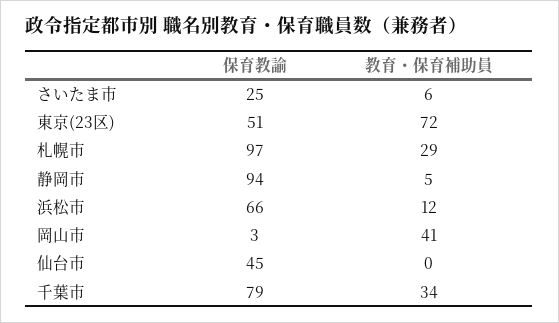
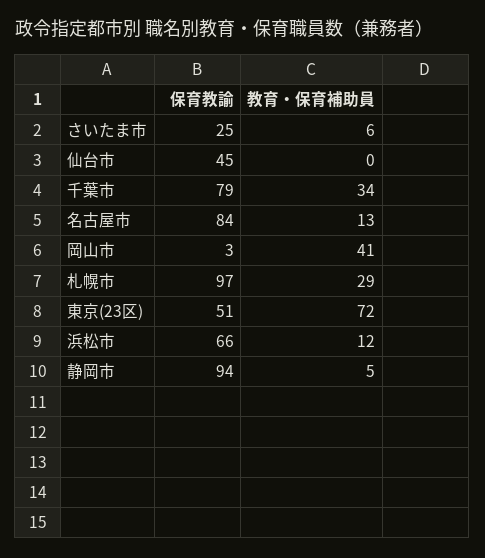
  {
    "保育教諭": {
      "さいたま市": 25,
      "東京(23区)": 51,
      "札幌市": 97,
      "静岡市": 94,
      "浜松市": 66,
      "岡山市": 3,
      "仙台市": 45,
-     "千葉市": 79
+     "千葉市": 79,
+     "名古屋市": 84
    },
    "教育・保育補助員": {
      "さいたま市": 6,
      "東京(23区)": 72,
      "札幌市": 29,
      "静岡市": 5,
      "浜松市": 12,
      "岡山市": 41,
      "仙台市": 0,
-     "千葉市": 34
+     "千葉市": 34,
+     "名古屋市": 13
    }
  }

